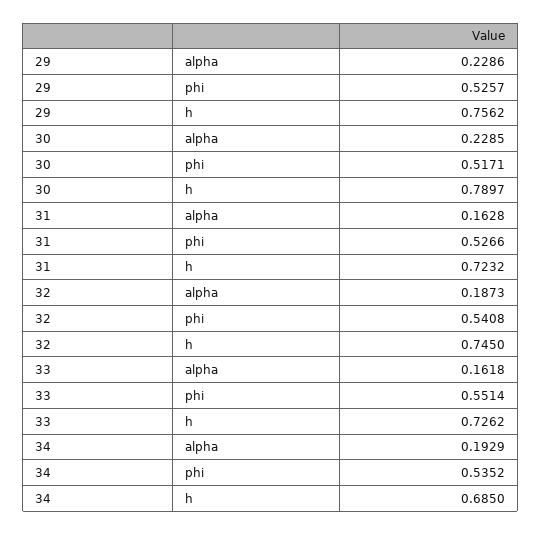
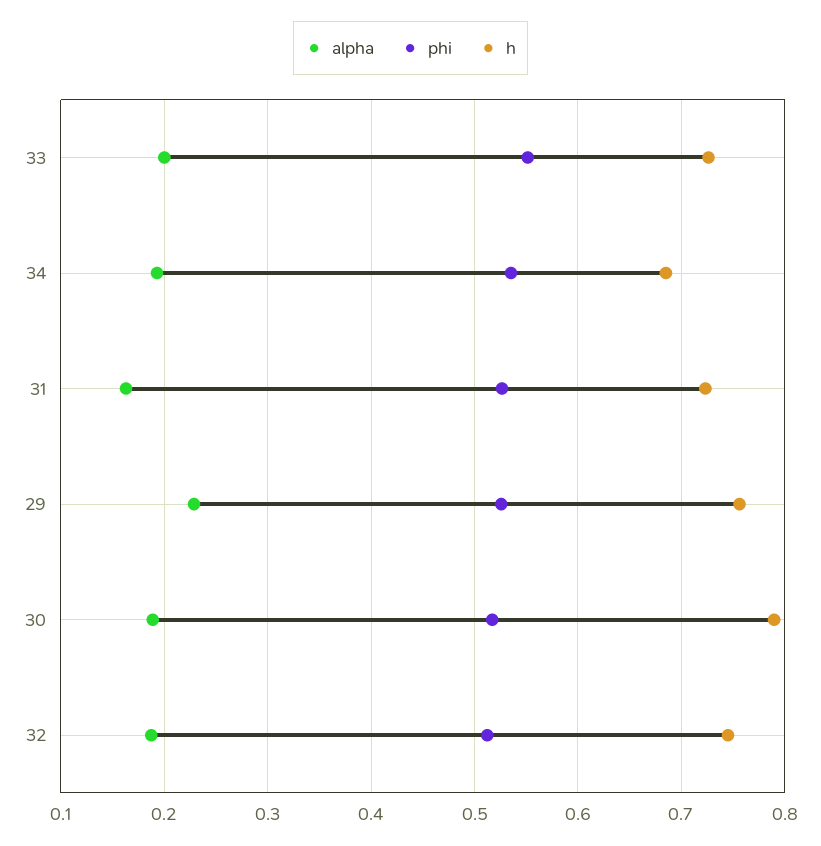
  {
    "alpha": {
      "29": 0.2286,
-     "30": 0.2285,
+     "30": 0.19,
      "31": 0.1628,
      "32": 0.1873,
-     "33": 0.1618,
+     "33": 0.2,
      "34": 0.1929
    },
    "phi": {
      "29": 0.5257,
      "30": 0.5171,
      "31": 0.5266,
-     "32": 0.5408,
+     "32": 0.51,
      "33": 0.5514,
      "34": 0.5352
    },
    "h": {
      "29": 0.7562,
      "30": 0.7897,
      "31": 0.7232,
      "32": 0.745,
      "33": 0.7262,
      "34": 0.685
    }
  }

